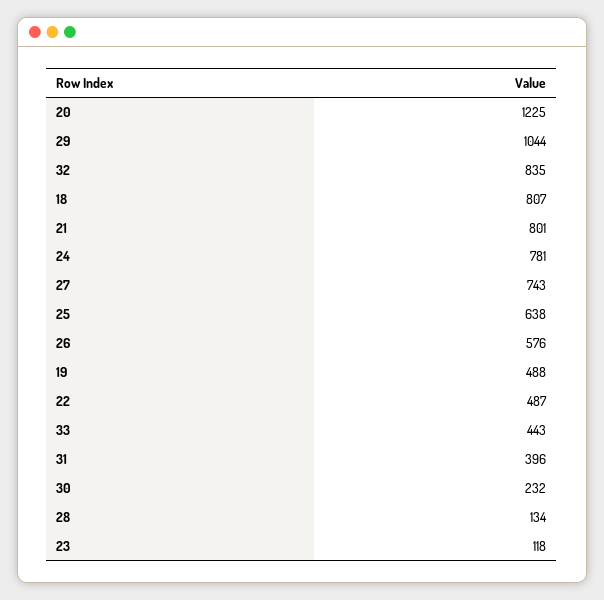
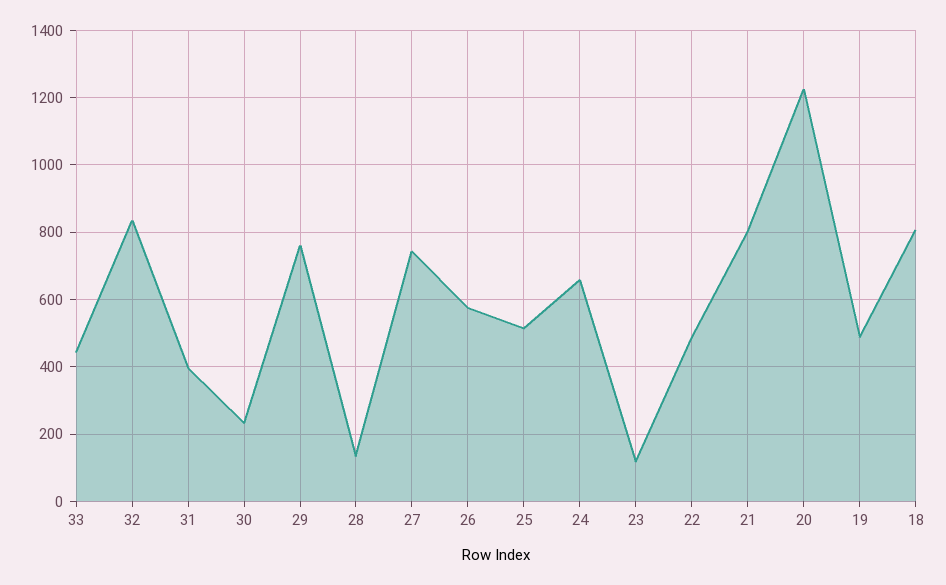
  {
    "20": 1225,
-   "29": 1044,
+   "29": 760,
    "32": 835,
    "18": 807,
    "21": 801,
-   "24": 781,
+   "24": 660,
    "27": 743,
-   "25": 638,
+   "25": 520,
    "26": 576,
    "19": 488,
    "22": 487,
    "33": 443,
    "31": 396,
    "30": 232,
    "28": 134,
    "23": 118
  }

